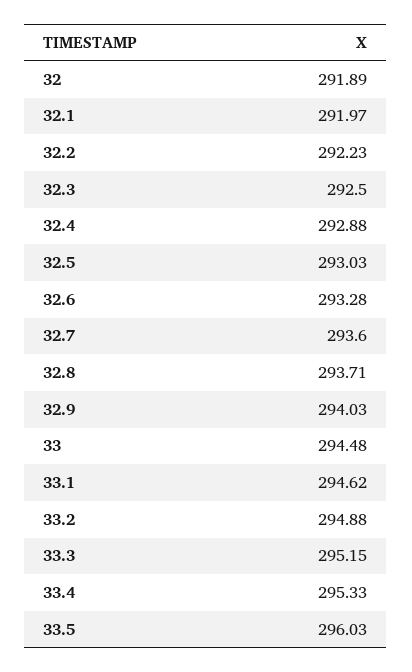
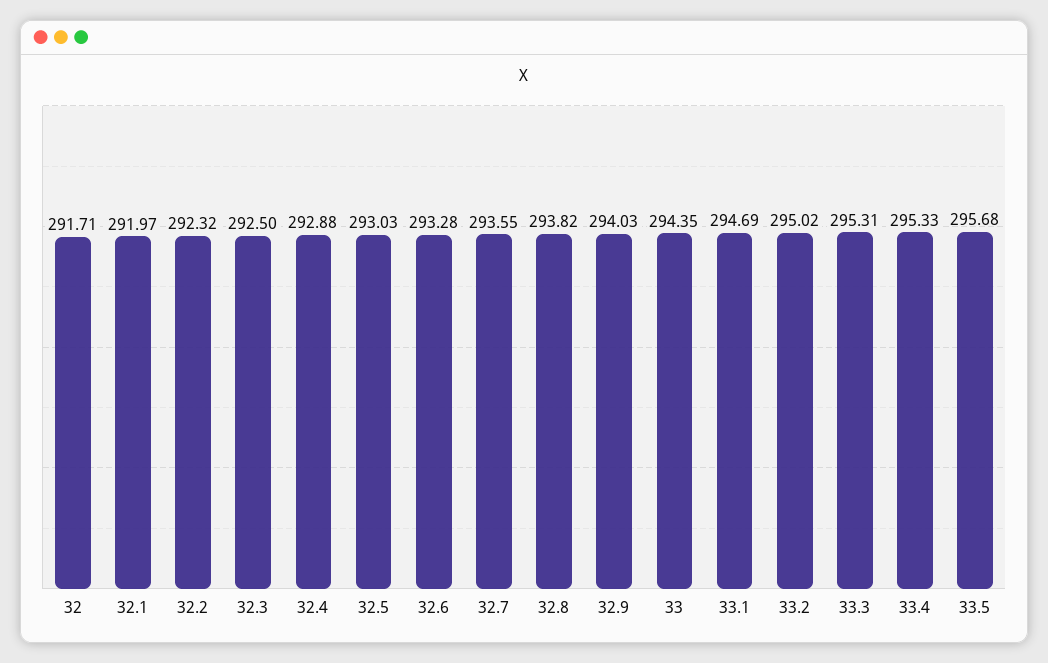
  {
-   "32": 291.89,
+   "32": 291.71,
    "32.1": 291.97,
-   "32.2": 292.23,
+   "32.2": 292.32,
    "32.3": 292.5,
    "32.4": 292.88,
    "32.5": 293.03,
    "32.6": 293.28,
-   "32.7": 293.6,
+   "32.7": 293.55,
-   "32.8": 293.71,
+   "32.8": 293.82,
    "32.9": 294.03,
-   "33": 294.48,
+   "33": 294.35,
-   "33.1": 294.62,
+   "33.1": 294.69,
-   "33.2": 294.88,
+   "33.2": 295.02,
-   "33.3": 295.15,
+   "33.3": 295.31,
    "33.4": 295.33,
-   "33.5": 296.03
+   "33.5": 295.68
  }

